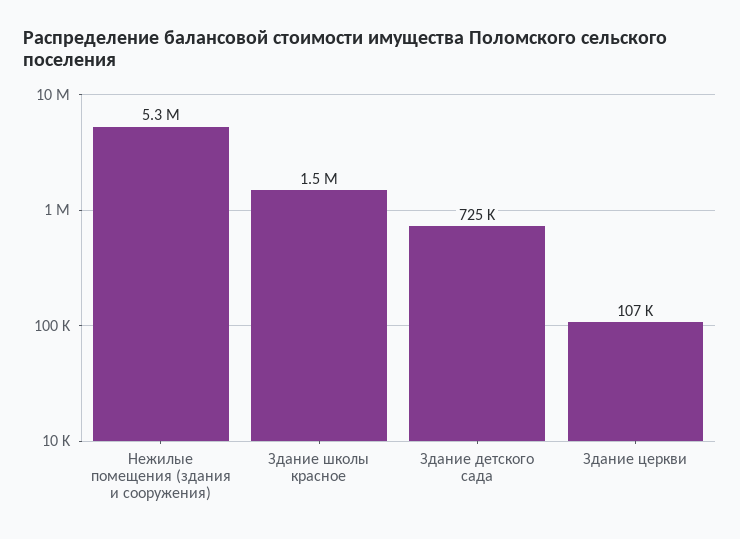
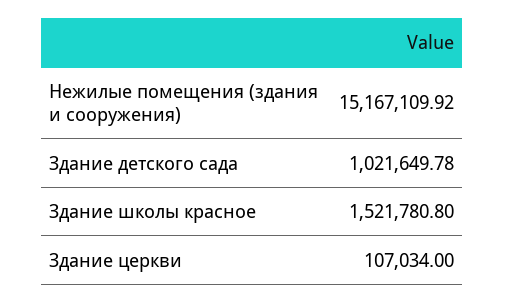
  {
-   "Нежилые помещения (здания и сооружения)": 5300000,
+   "Нежилые помещения (здания и сооружения)": 15167109.92,
    "Здание школы красное": 1521780.8,
-   "Здание детского сада": 725000,
+   "Здание детского сада": 1021649.78,
    "Здание церкви": 107034
  }

